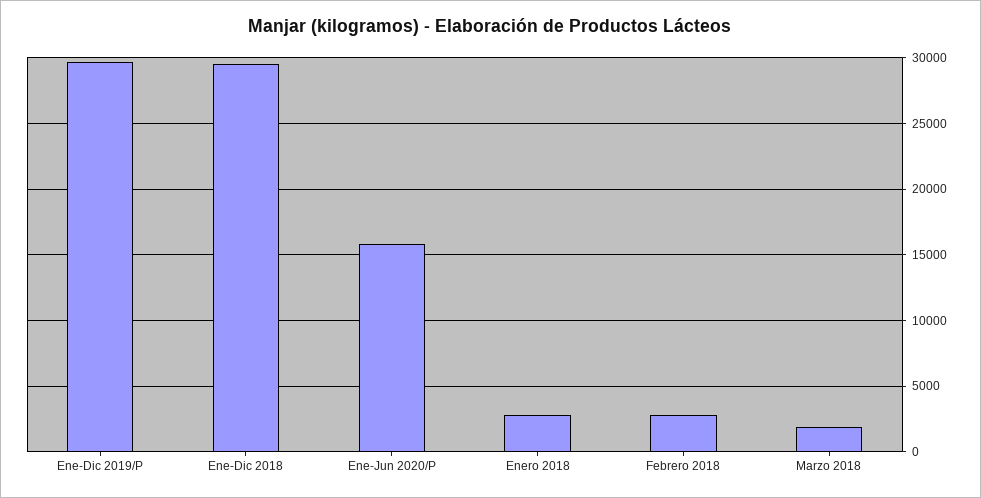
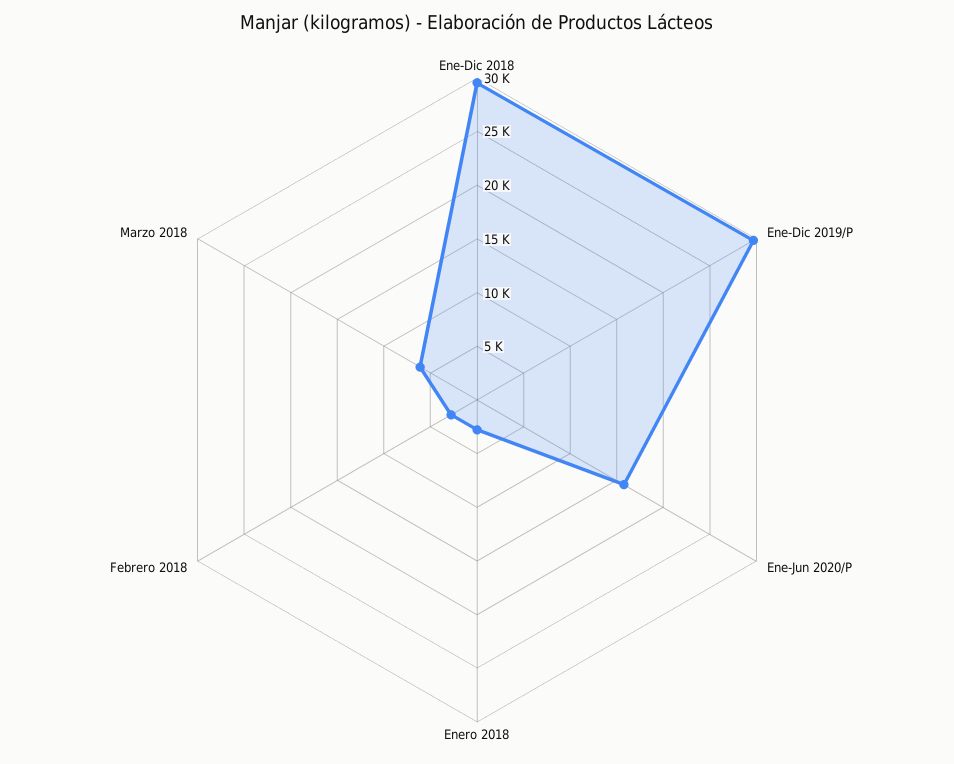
  {
    "Ene-Dic 2019/P": 29500,
    "Ene-Dic 2018": 29500,
    "Ene-Jun 2020/P": 16000,
    "Enero 2018": 3000,
    "Febrero 2018": 3000,
-   "Marzo 2018": 2000
+   "Marzo 2018": 6000
  }

